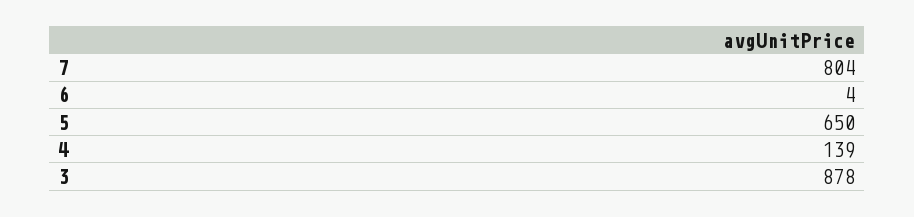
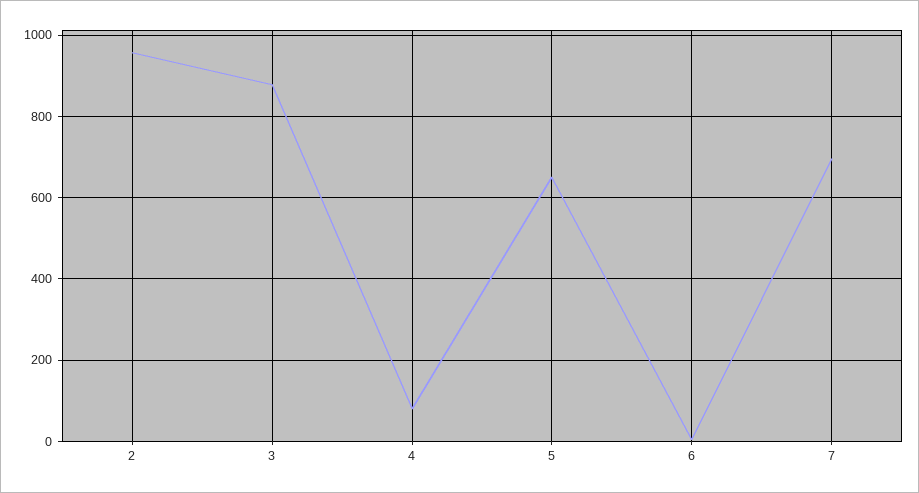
  {
-   "7": 804,
+   "7": 700,
    "6": 4,
    "5": 650,
-   "4": 139,
+   "4": 80,
-   "3": 878
+   "3": 878,
+   "2": 960
  }

